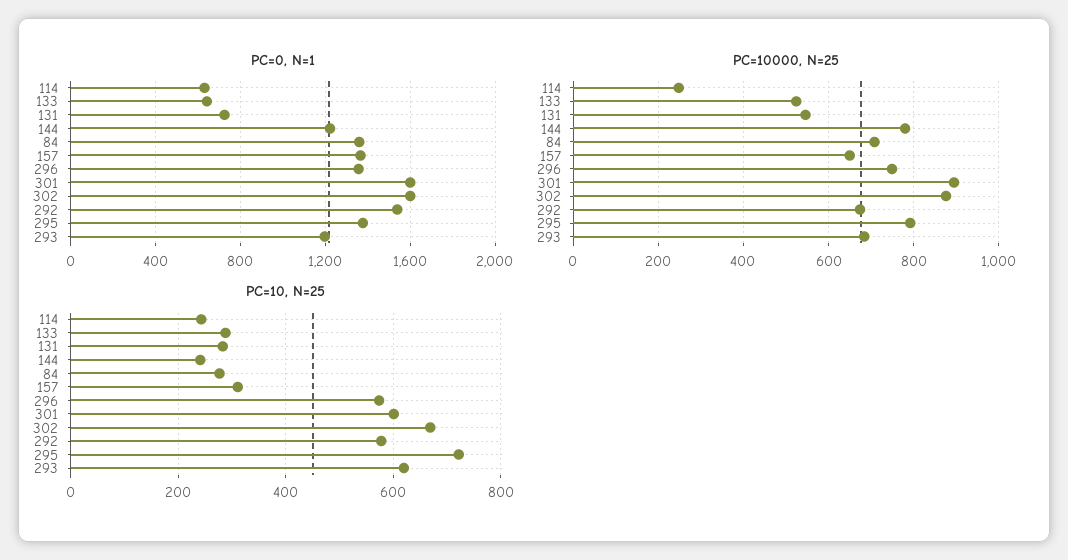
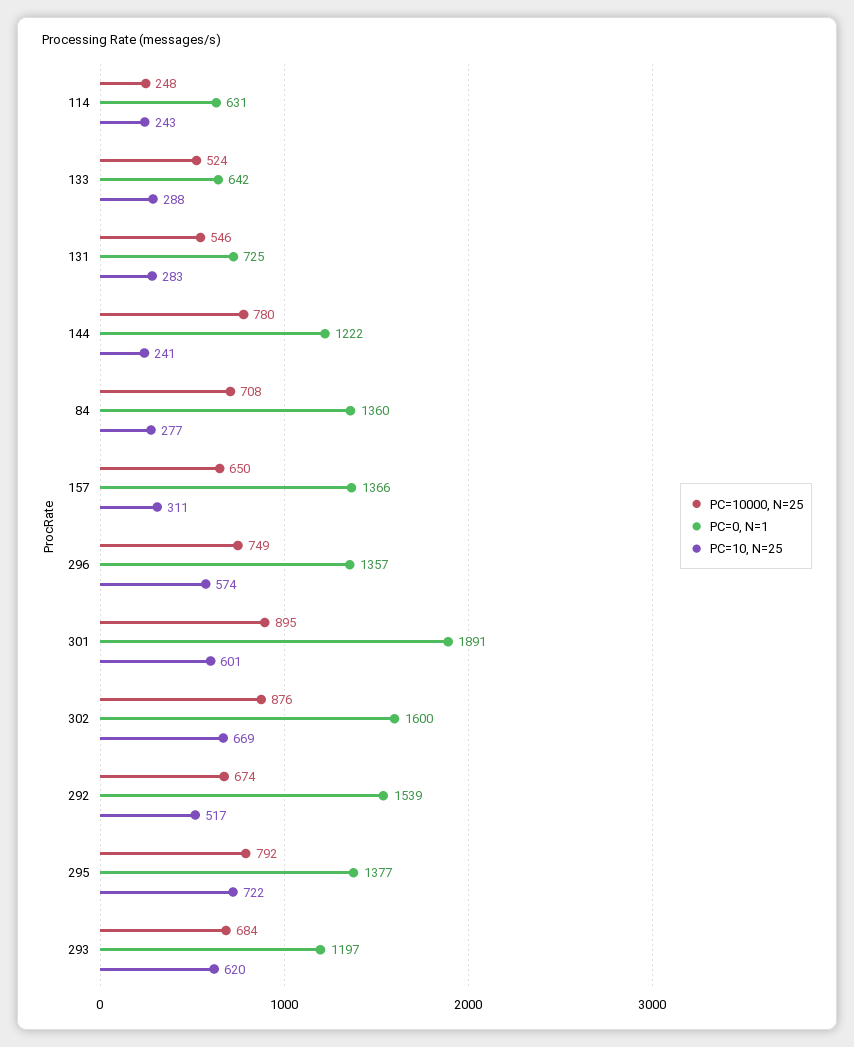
  {
    "PC=0, N=1": {
      "114": 631,
      "133": 642,
      "131": 725,
      "144": 1222,
      "84": 1360,
      "157": 1366,
      "296": 1357,
-     "301": 1600,
+     "301": 1891,
      "302": 1600,
      "292": 1539,
      "295": 1377,
      "293": 1197
    },
    "PC=10000, N=25": {
      "114": 248,
      "133": 524,
      "131": 546,
      "144": 780,
      "84": 708,
      "157": 650,
      "296": 749,
      "301": 895,
      "302": 876,
      "292": 674,
      "295": 792,
      "293": 684
    },
    "PC=10, N=25": {
      "114": 243,
      "133": 288,
      "131": 283,
      "144": 241,
      "84": 277,
      "157": 311,
      "296": 574,
      "301": 601,
      "302": 669,
-     "292": 580,
+     "292": 517,
      "295": 722,
      "293": 620
    }
  }

